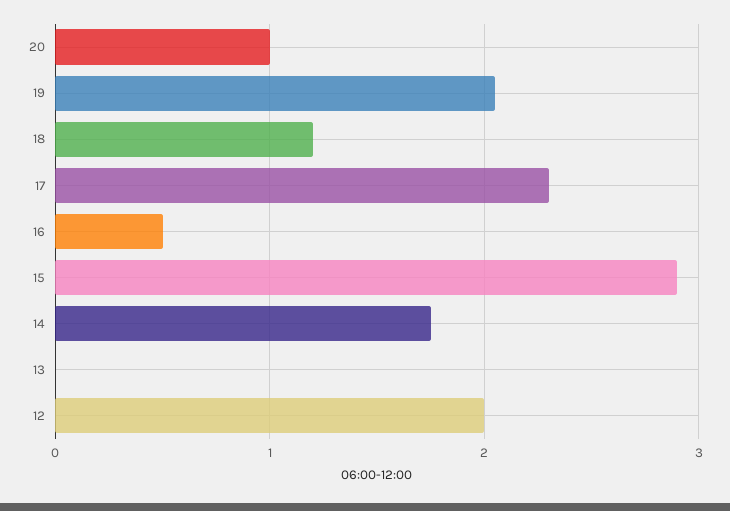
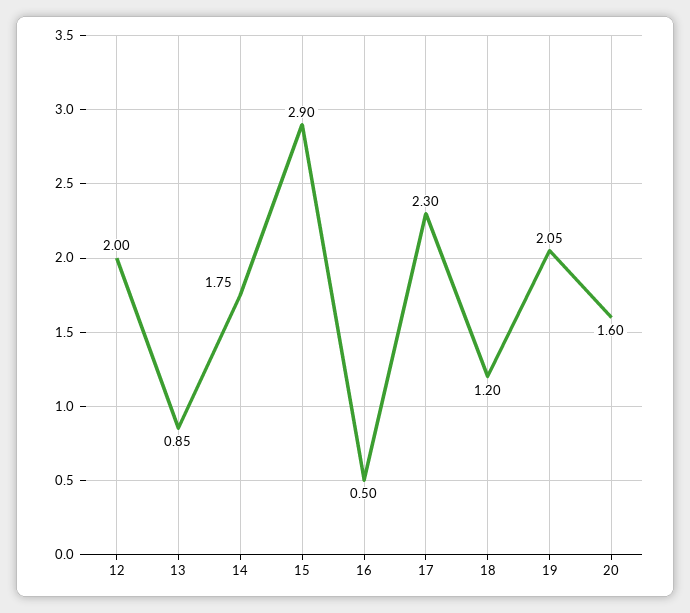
  {
-   "20": 1,
+   "20": 1.6,
    "19": 2.05,
    "18": 1.2,
    "17": 2.3,
    "16": 0.5,
    "15": 2.9,
    "14": 1.75,
-   "13": 0,
+   "13": 0.85,
    "12": 2
  }

